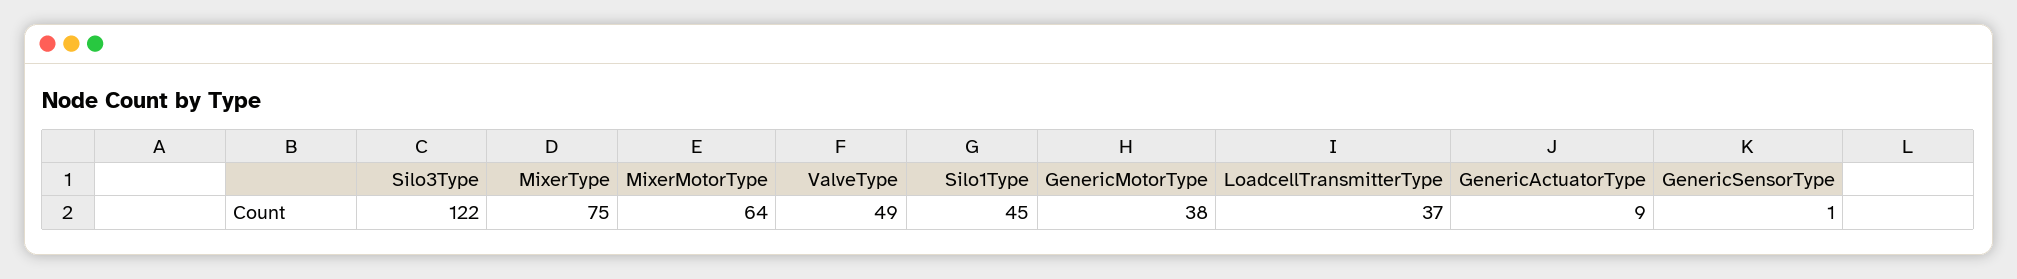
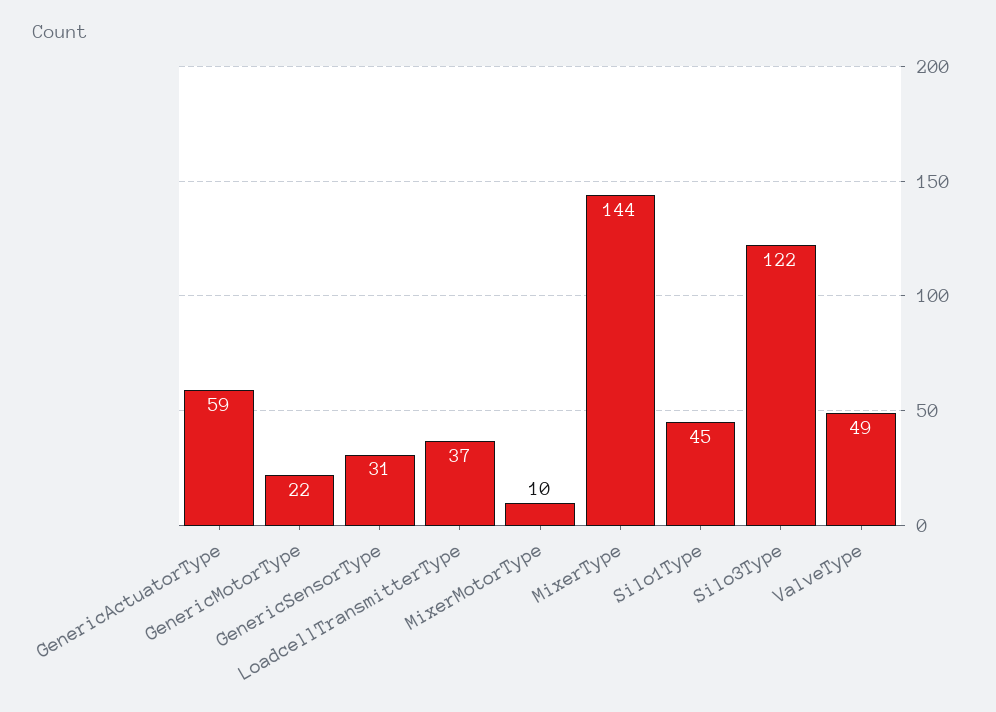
  {
    "Silo3Type": 122,
-   "MixerType": 75,
+   "MixerType": 144,
-   "MixerMotorType": 64,
+   "MixerMotorType": 10,
    "ValveType": 49,
    "Silo1Type": 45,
-   "GenericMotorType": 38,
+   "GenericMotorType": 22,
    "LoadcellTransmitterType": 37,
-   "GenericActuatorType": 9,
+   "GenericActuatorType": 59,
-   "GenericSensorType": 1
+   "GenericSensorType": 31
  }

